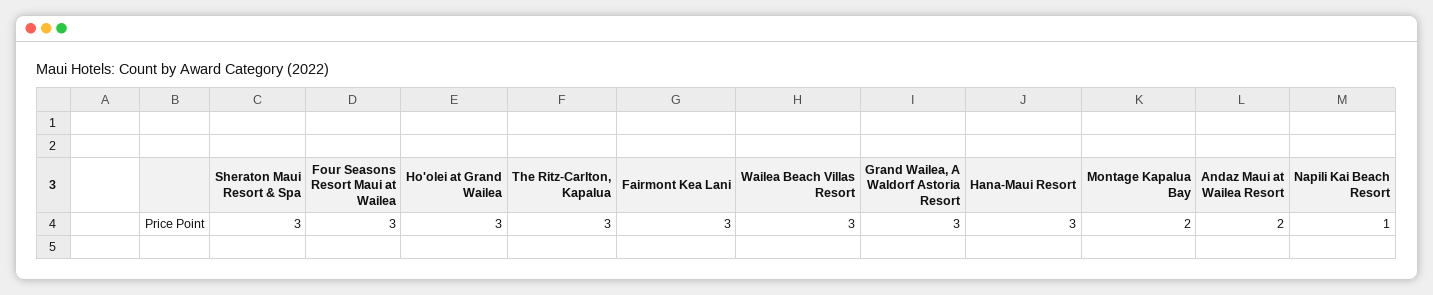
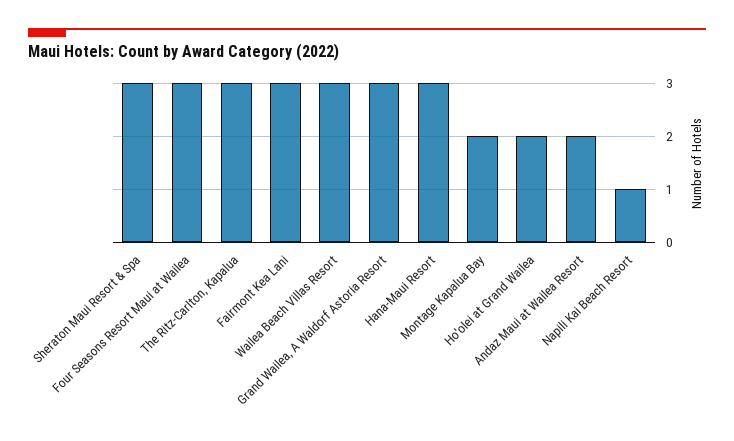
  {
    "Sheraton Maui Resort & Spa": 3,
    "Four Seasons Resort Maui at Wailea": 3,
-   "Ho'olei at Grand Wailea": 3,
+   "Ho'olei at Grand Wailea": 2,
    "The Ritz-Carlton, Kapalua": 3,
    "Fairmont Kea Lani": 3,
    "Wailea Beach Villas Resort": 3,
    "Grand Wailea, A Waldorf Astoria Resort": 3,
    "Hana-Maui Resort": 3,
    "Montage Kapalua Bay": 2,
    "Andaz Maui at Wailea Resort": 2,
    "Napili Kai Beach Resort": 1
  }

